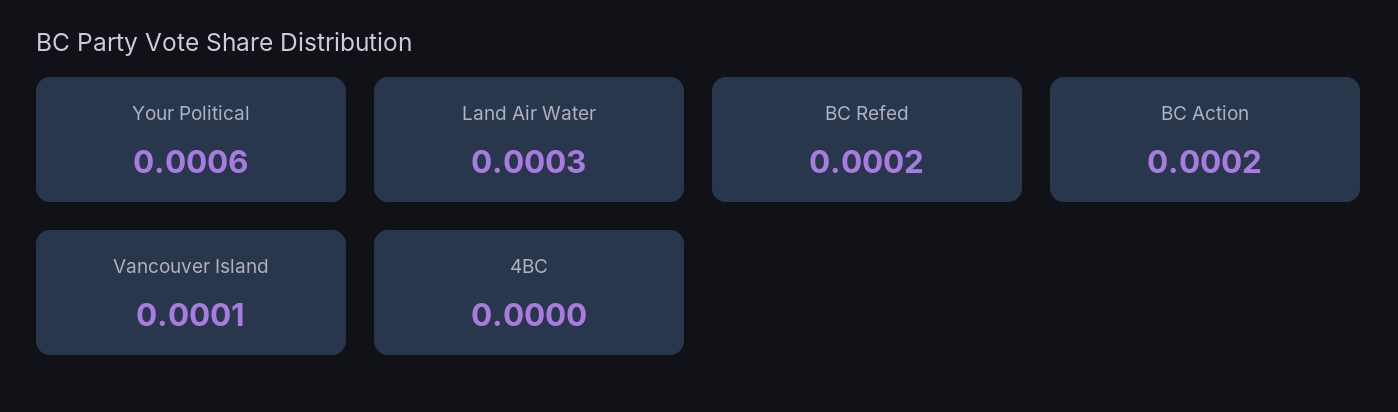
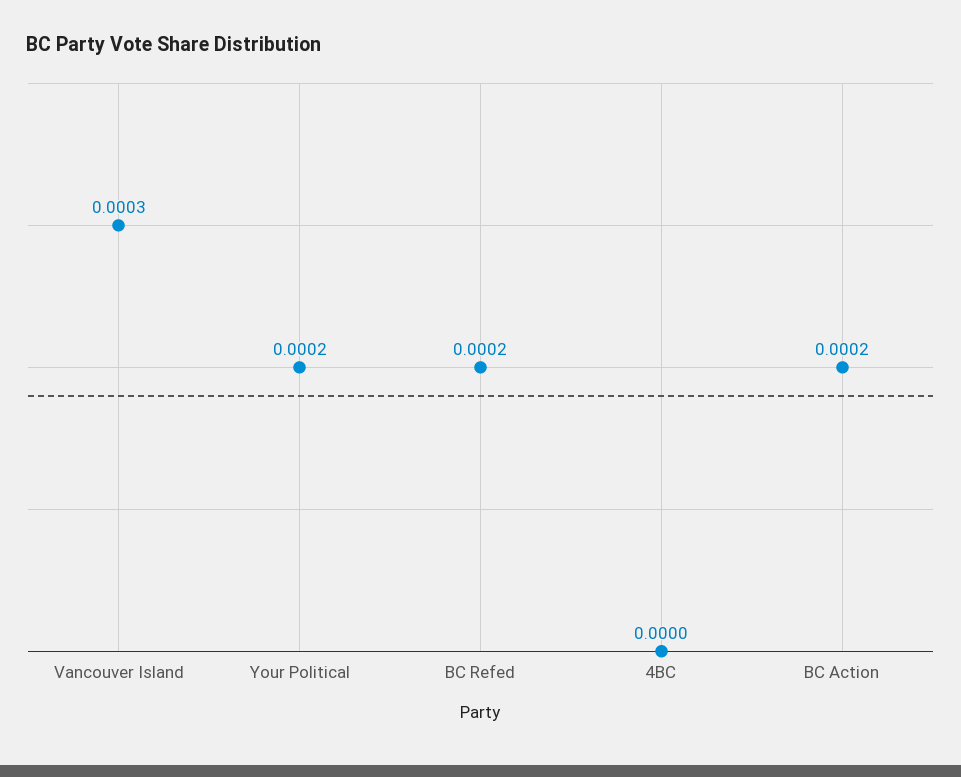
  {
-   "Your Political": 0.0006,
+   "Your Political": 0.0002,
-   "Land Air Water": 0.0003,
    "BC Refed": 0.0002,
    "BC Action": 0.0002,
-   "Vancouver Island": 0.0001,
+   "Vancouver Island": 0.0003,
    "4BC": 0
  }

